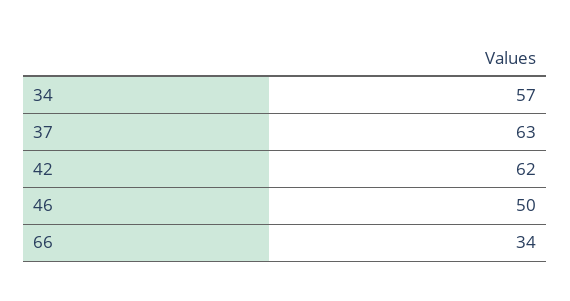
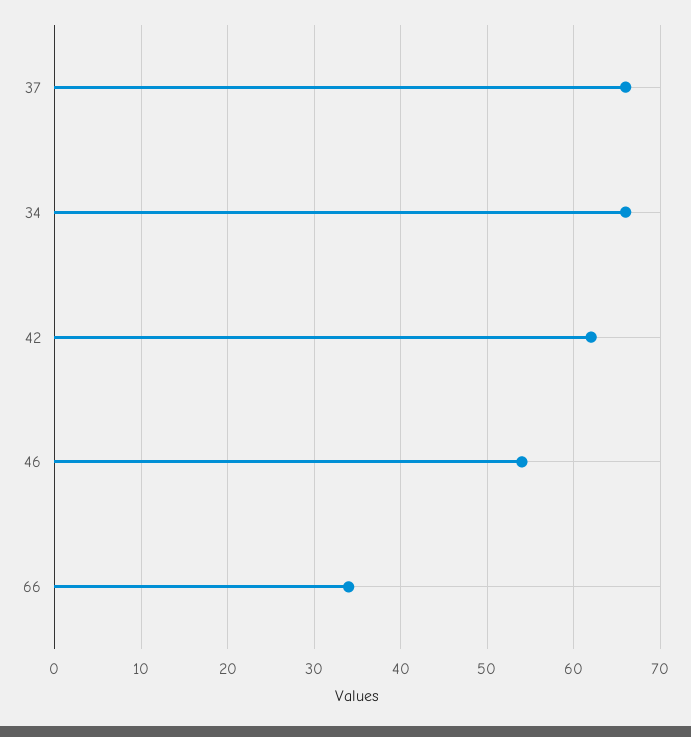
  {
-   "34": 57,
+   "34": 66,
-   "37": 63,
+   "37": 66,
    "42": 62,
-   "46": 50,
+   "46": 54,
    "66": 34
  }

